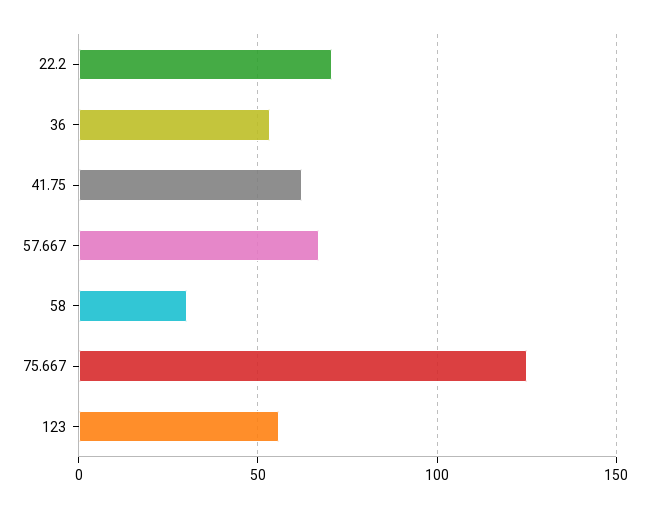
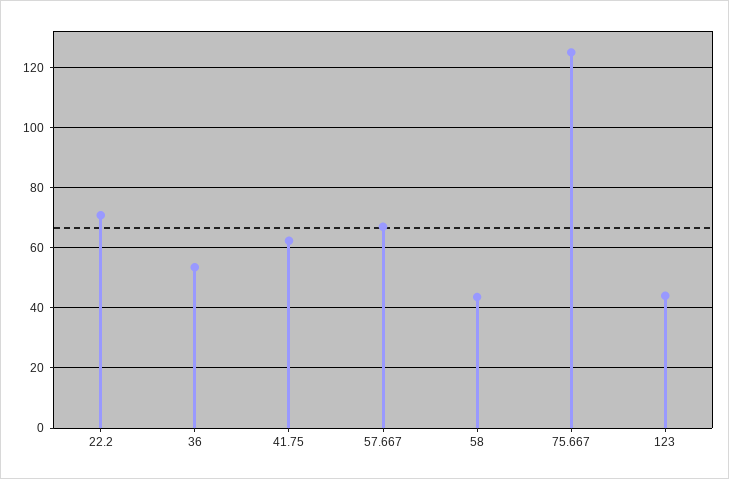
  {
    "22.2": 70,
    "36": 54,
    "41.75": 62,
    "57.667": 68,
-   "58": 30,
+   "58": 44,
    "75.667": 126,
-   "123": 55
+   "123": 44
  }

